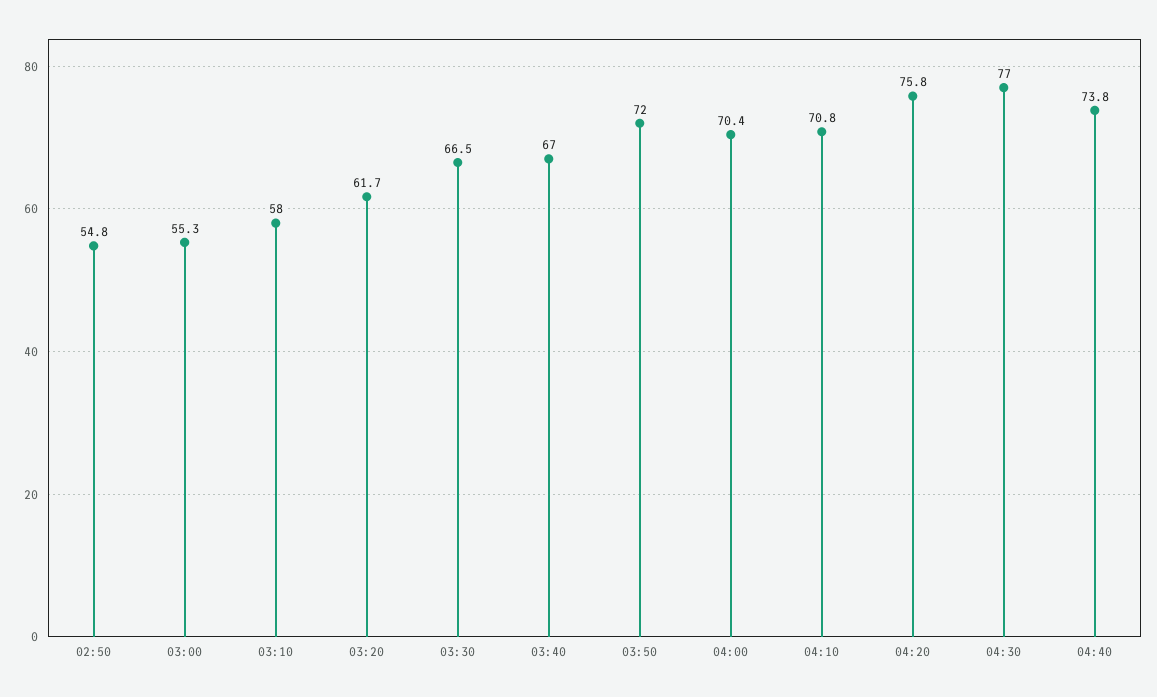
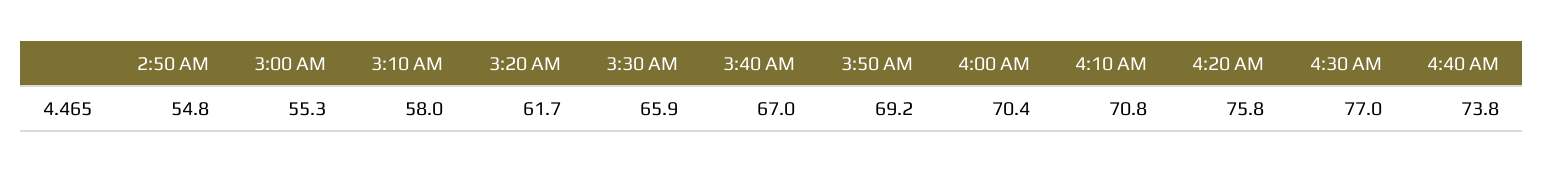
  {
    "02:50": 54.8,
    "03:00": 55.3,
    "03:10": 58,
    "03:20": 61.7,
-   "03:30": 66.5,
+   "03:30": 65.9,
    "03:40": 67,
-   "03:50": 72,
+   "03:50": 69.2,
    "04:00": 70.4,
    "04:10": 70.8,
    "04:20": 75.8,
    "04:30": 77,
    "04:40": 73.8
  }

